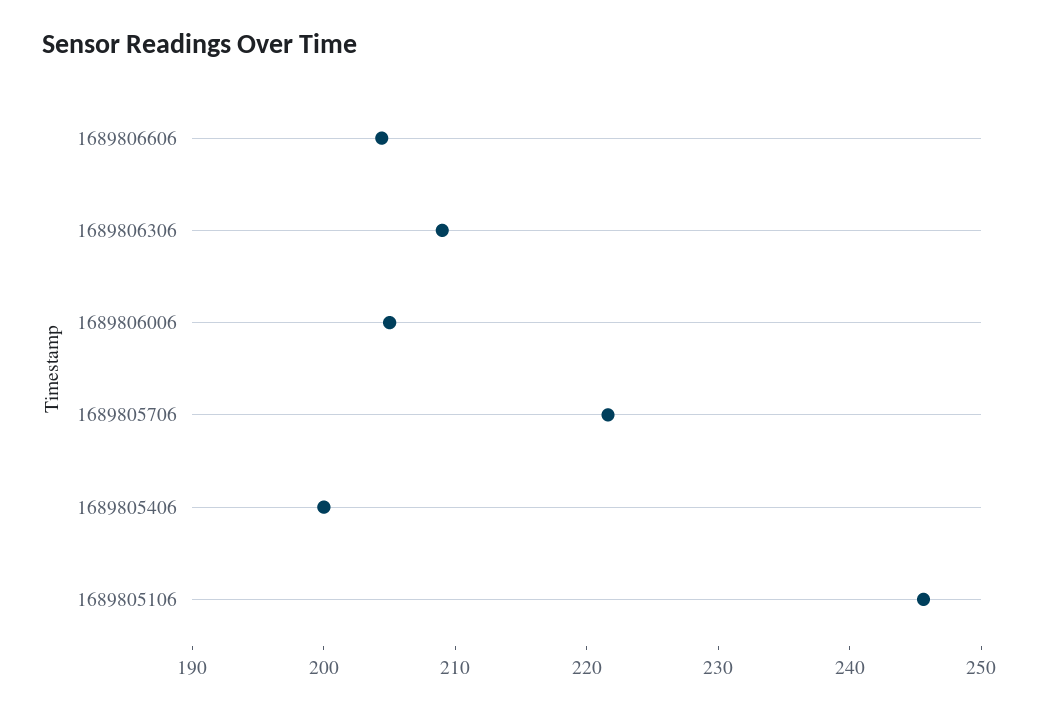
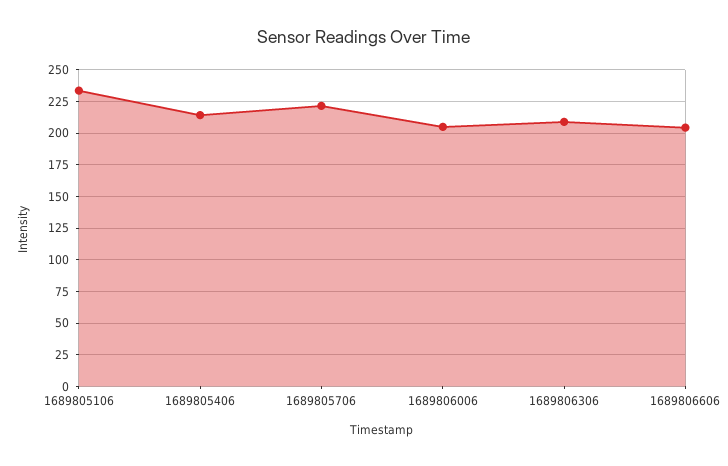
  {
    "1689806606": 204,
    "1689806306": 210,
    "1689806006": 206,
    "1689805706": 222,
-   "1689805406": 200,
+   "1689805406": 215,
-   "1689805106": 246
+   "1689805106": 235
  }

